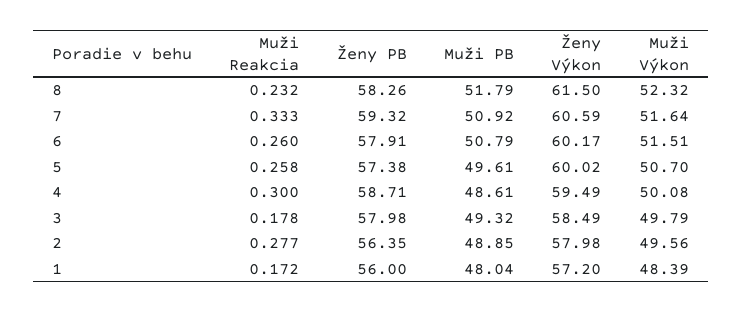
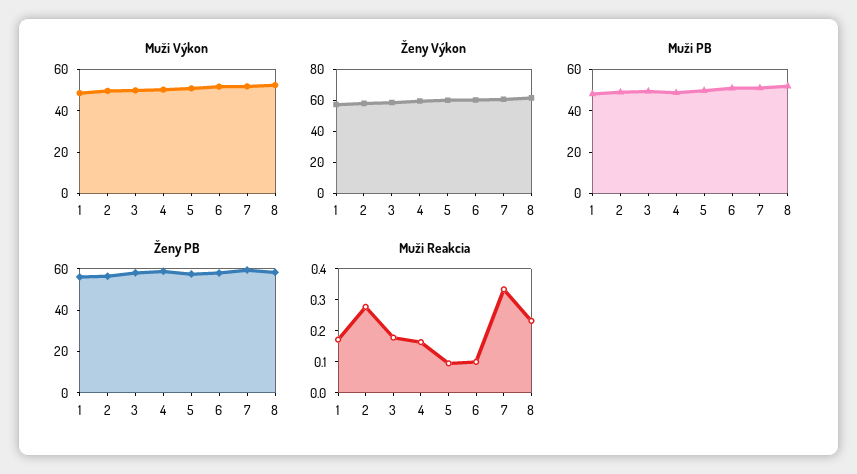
  {
    "Muži Reakcia": {
      "8": 0.232,
      "7": 0.333,
-     "6": 0.26,
+     "6": 0.1,
-     "5": 0.258,
+     "5": 0.1,
-     "4": 0.3,
+     "4": 0.15,
      "3": 0.178,
      "2": 0.277,
      "1": 0.172
    },
    "Ženy PB": {
      "8": 58.26,
      "7": 59.32,
      "6": 57.91,
      "5": 57.38,
      "4": 58.71,
      "3": 57.98,
      "2": 56.35,
      "1": 56
    },
    "Muži PB": {
      "8": 51.79,
      "7": 50.92,
      "6": 50.79,
      "5": 49.61,
      "4": 48.61,
      "3": 49.32,
      "2": 48.85,
      "1": 48.04
    },
    "Ženy Výkon": {
      "8": 61.5,
      "7": 60.59,
      "6": 60.17,
      "5": 60.02,
      "4": 59.49,
      "3": 58.49,
      "2": 57.98,
      "1": 57.2
    },
    "Muži Výkon": {
      "8": 52.32,
      "7": 51.64,
      "6": 51.51,
      "5": 50.7,
      "4": 50.08,
      "3": 49.79,
      "2": 49.56,
      "1": 48.39
    }
  }

